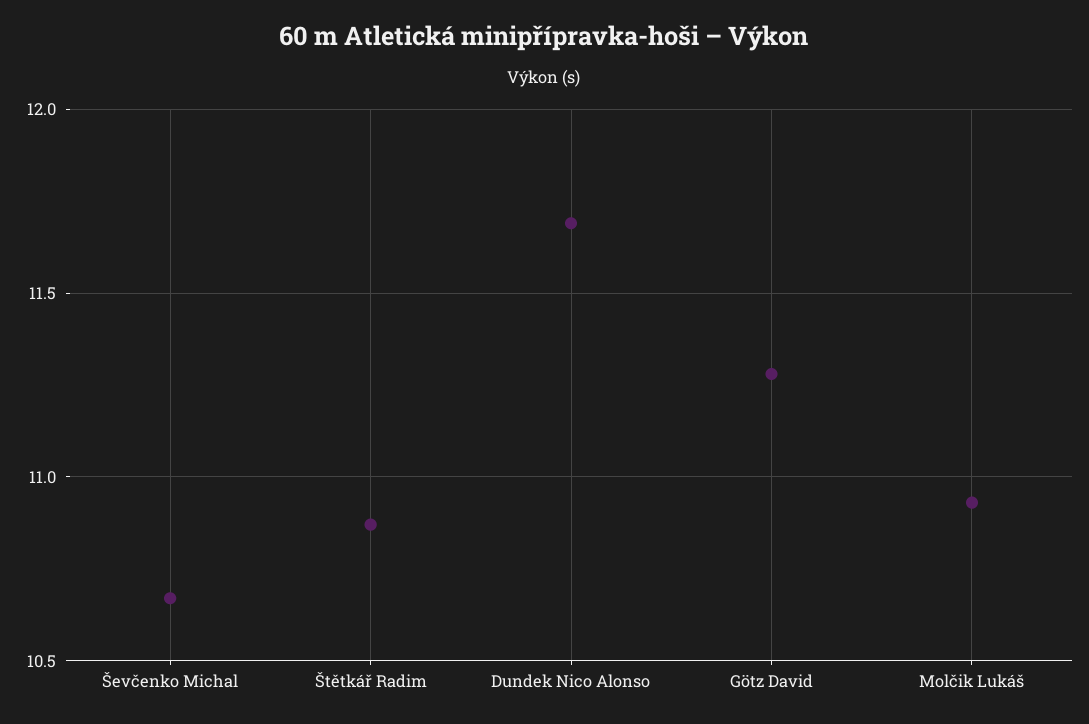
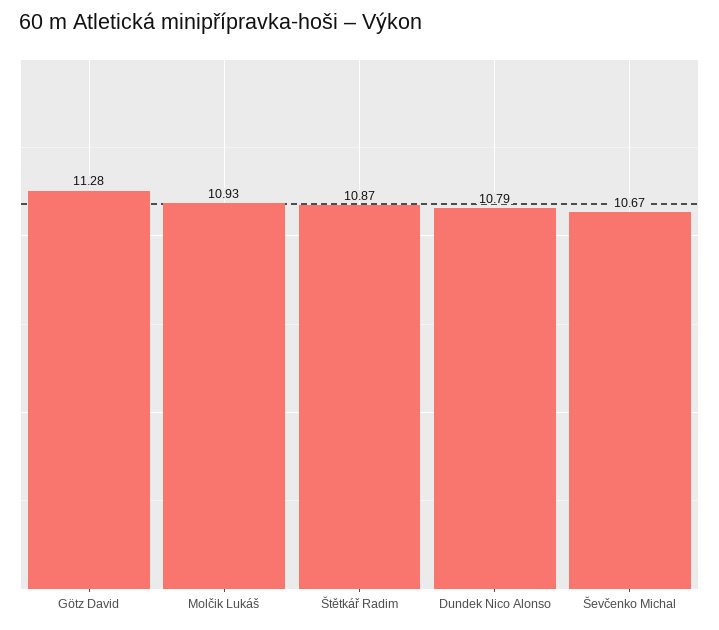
  {
    "Ševčenko Michal": 10.67,
    "Štětkář Radim": 10.87,
-   "Dundek Nico Alonso": 11.7,
+   "Dundek Nico Alonso": 10.79,
    "Götz David": 11.28,
    "Molčik Lukáš": 10.93
  }

